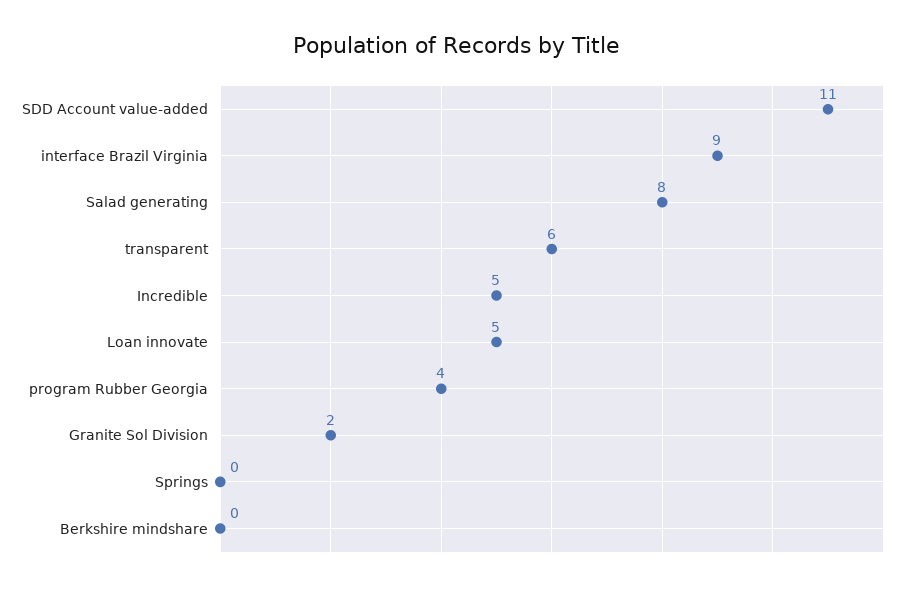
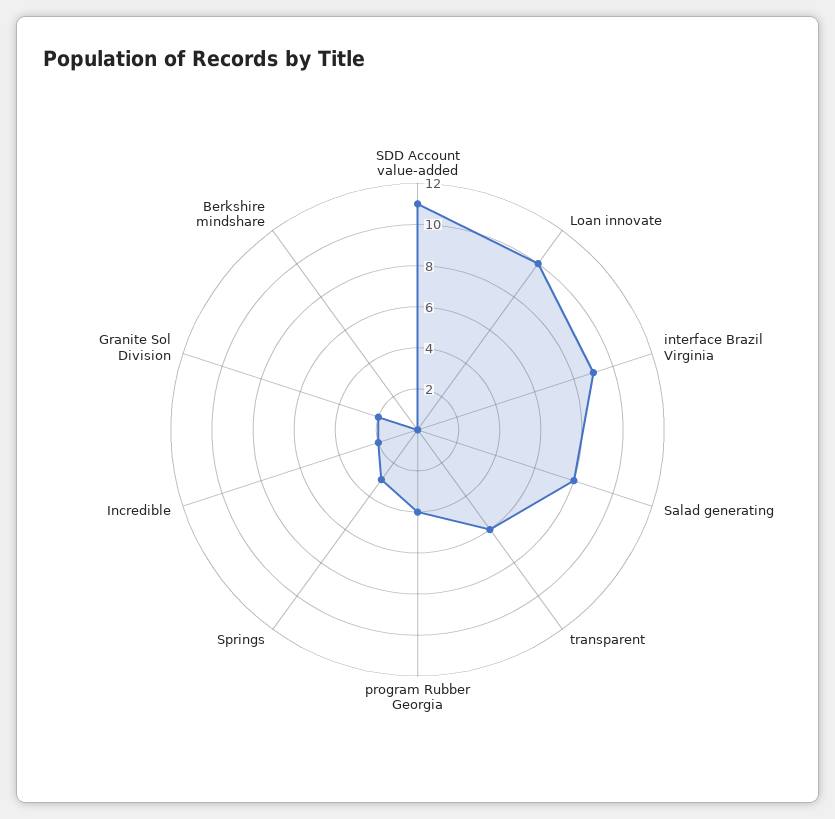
  {
    "SDD Account value-added": 11,
    "interface Brazil Virginia": 9,
    "Salad generating": 8,
    "transparent": 6,
-   "Incredible": 5,
+   "Incredible": 2,
-   "Loan innovate": 5,
+   "Loan innovate": 10,
    "program Rubber Georgia": 4,
    "Granite Sol Division": 2,
-   "Springs": 0,
+   "Springs": 3,
    "Berkshire mindshare": 0
  }

